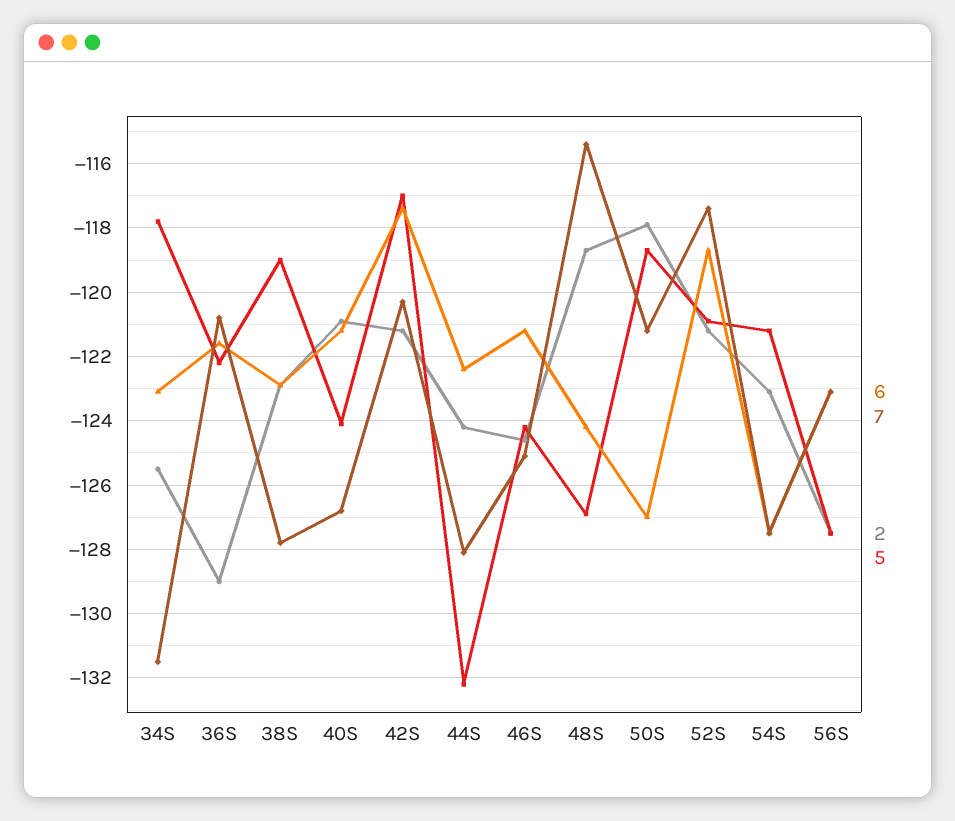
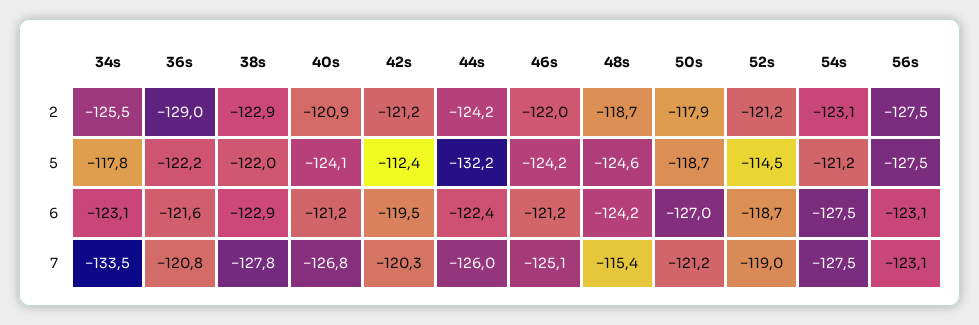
  {
    "6": {
      "34S": -123.1,
      "36S": -121.6,
      "38S": -122.9,
      "40S": -121.2,
-     "42S": -117.5,
+     "42S": -119.5,
      "44S": -122.4,
      "46S": -121.2,
      "48S": -124.2,
      "50S": -127,
      "52S": -118.7,
      "54S": -127.5,
      "56S": -123.1
    },
    "7": {
-     "34S": -131.5,
+     "34S": -133.5,
      "36S": -120.8,
      "38S": -127.8,
      "40S": -126.8,
      "42S": -120.3,
-     "44S": -128,
+     "44S": -126,
      "46S": -125.1,
      "48S": -115.4,
      "50S": -121.2,
-     "52S": -117.5,
+     "52S": -119,
      "54S": -127.5,
      "56S": -123.1
    },
    "2": {
      "34S": -125.5,
      "36S": -129,
      "38S": -122.9,
      "40S": -120.9,
      "42S": -121.2,
      "44S": -124.2,
-     "46S": -124.5,
+     "46S": -122,
      "48S": -118.7,
      "50S": -117.9,
      "52S": -121.2,
      "54S": -123.1,
      "56S": -127.5
    },
    "5": {
      "34S": -117.8,
      "36S": -122.2,
-     "38S": -119,
+     "38S": -122,
      "40S": -124.1,
-     "42S": -117,
+     "42S": -112.4,
      "44S": -132.2,
      "46S": -124.2,
-     "48S": -127,
+     "48S": -124.6,
      "50S": -118.7,
-     "52S": -121,
+     "52S": -114.5,
      "54S": -121.2,
      "56S": -127.5
    }
  }

